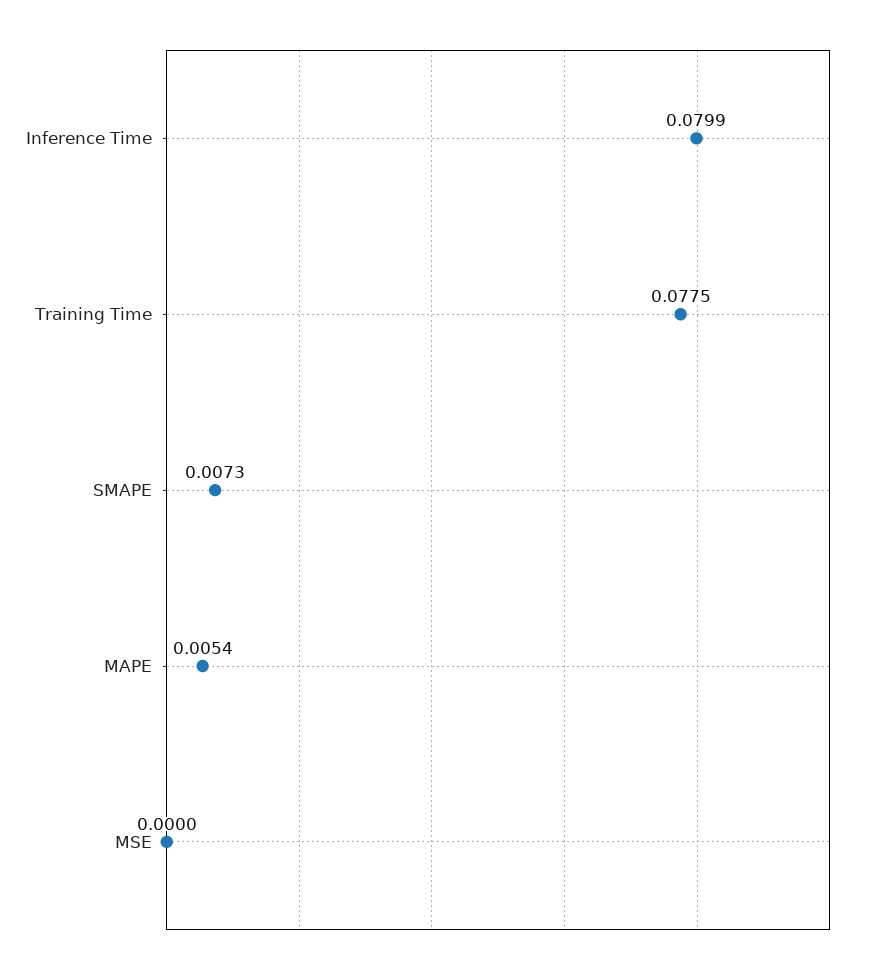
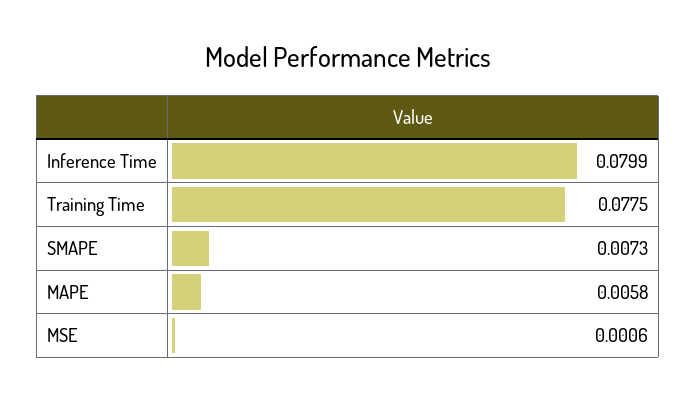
  {
    "Inference Time": 0.0799,
    "Training Time": 0.0775,
    "SMAPE": 0.0073,
-   "MAPE": 0.0054,
+   "MAPE": 0.0058,
-   "MSE": 0
+   "MSE": 0.0006
  }

